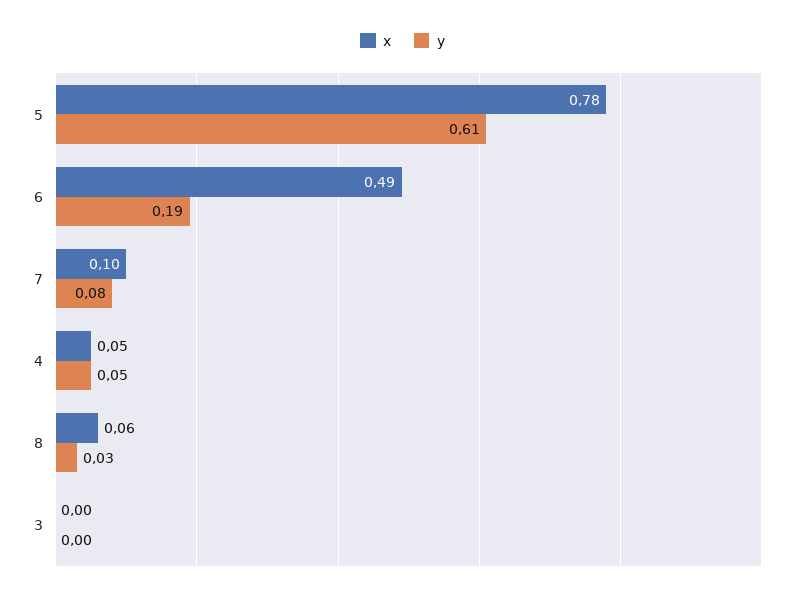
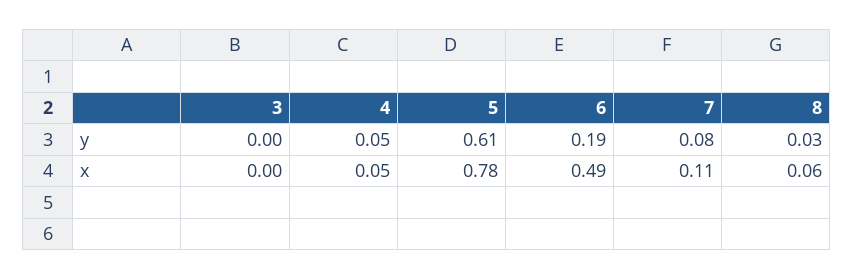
  {
    "x": {
      "5": 0.78,
      "6": 0.49,
-     "7": 0.1,
+     "7": 0.11,
      "4": 0.05,
      "8": 0.06,
      "3": 0
    },
    "y": {
      "5": 0.61,
      "6": 0.19,
      "7": 0.08,
      "4": 0.05,
      "8": 0.03,
      "3": 0
    }
  }

